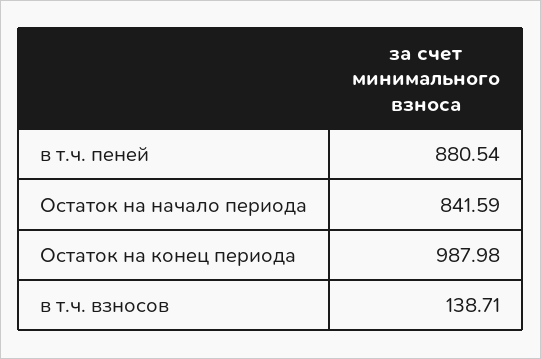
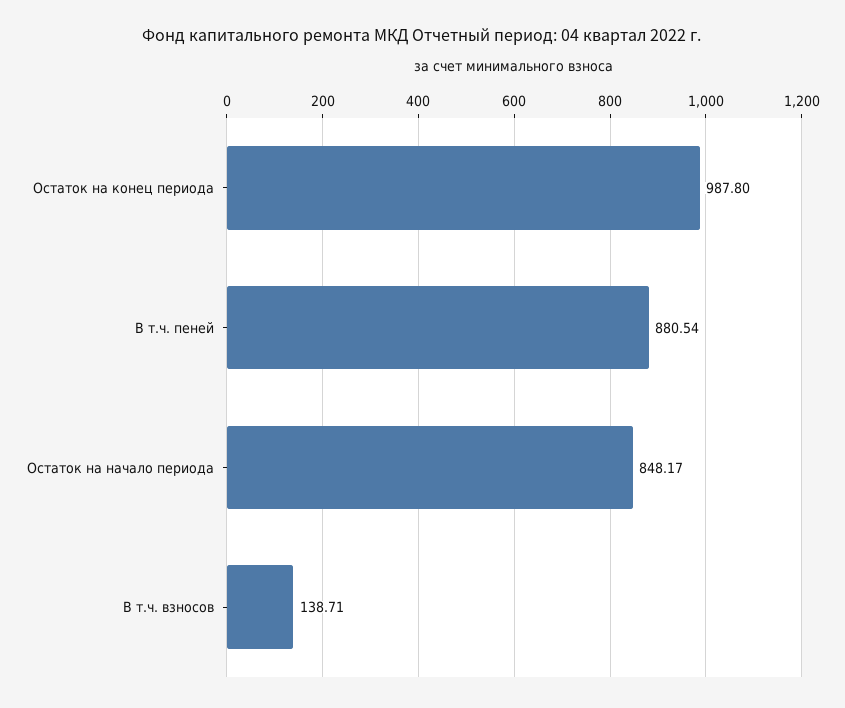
  {
    "в т.ч. пеней": 880.54,
-   "Остаток на начало периода": 841.59,
+   "Остаток на начало периода": 848.17,
-   "Остаток на конец периода": 987.98,
+   "Остаток на конец периода": 987.8,
    "в т.ч. взносов": 138.71
  }

